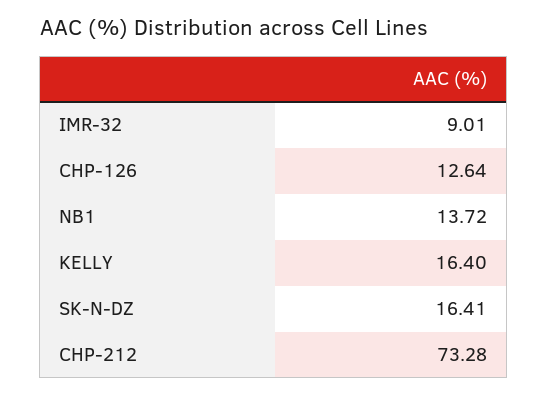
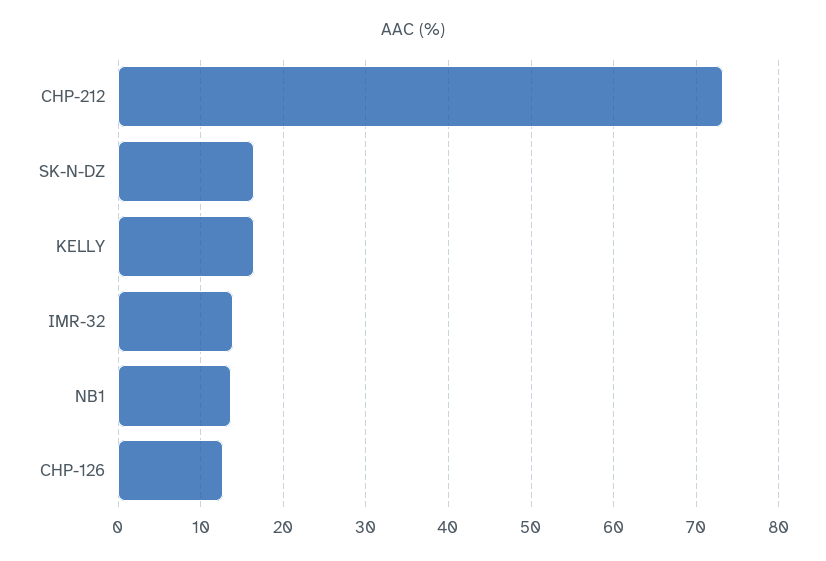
  {
-   "IMR-32": 9.01,
+   "IMR-32": 14,
    "CHP-126": 12.64,
    "NB1": 13.72,
    "KELLY": 16.4,
    "SK-N-DZ": 16.41,
    "CHP-212": 73.28
  }

